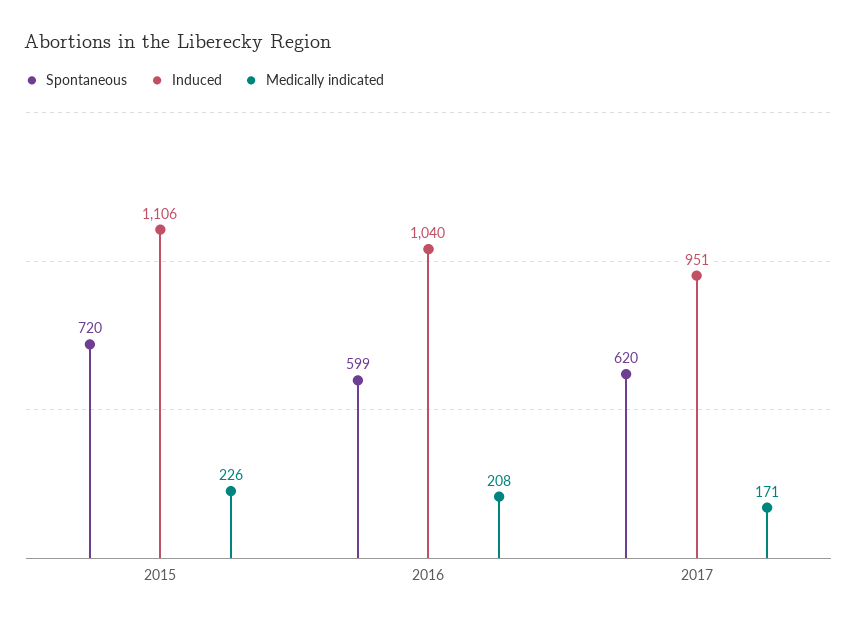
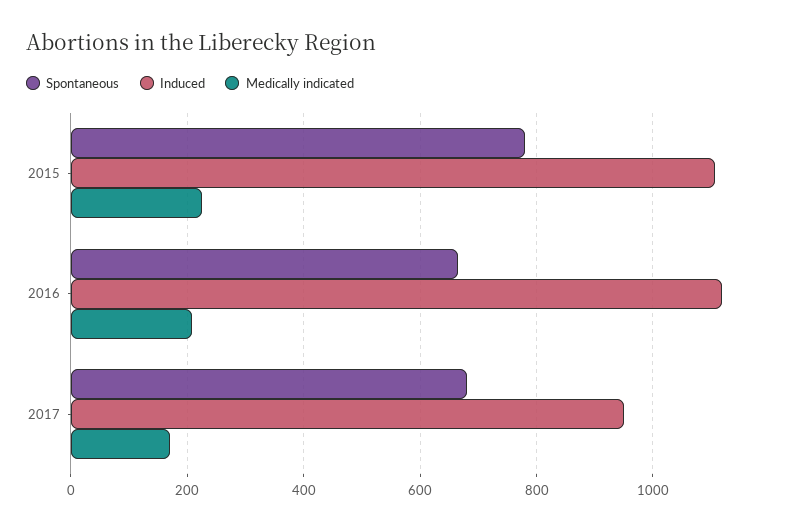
  {
    "Spontaneous": {
-     "2015": 720,
+     "2015": 780,
-     "2016": 599,
+     "2016": 660,
-     "2017": 620
+     "2017": 680
    },
    "Induced": {
      "2015": 1106,
-     "2016": 1040,
+     "2016": 1120,
      "2017": 951
    },
    "Medically indicated": {
      "2015": 226,
      "2016": 208,
      "2017": 171
    }
  }

